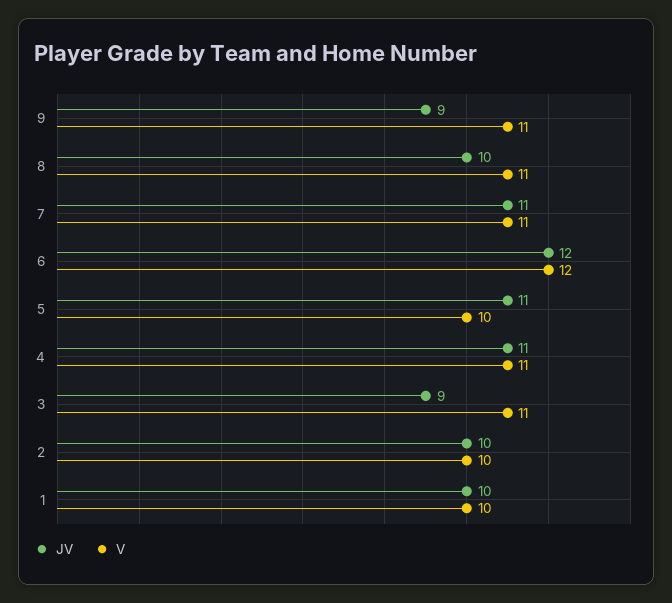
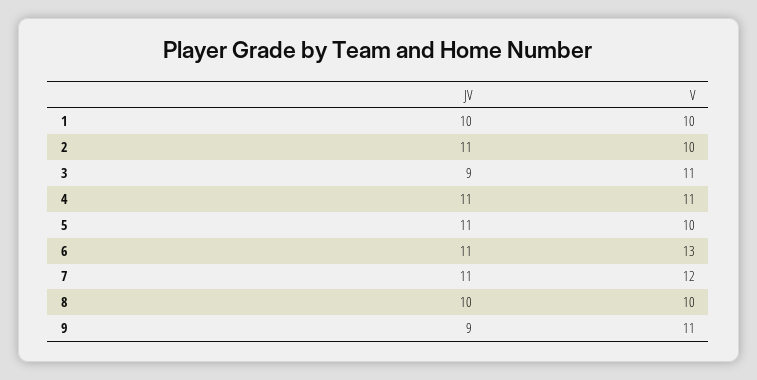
  {
    "JV": {
      "9": 9,
      "8": 10,
      "7": 11,
-     "6": 12,
+     "6": 11,
      "5": 11,
      "4": 11,
      "3": 9,
-     "2": 10,
+     "2": 11,
      "1": 10
    },
    "V": {
      "9": 11,
-     "8": 11,
+     "8": 10,
-     "7": 11,
+     "7": 12,
-     "6": 12,
+     "6": 13,
      "5": 10,
      "4": 11,
      "3": 11,
      "2": 10,
      "1": 10
    }
  }

